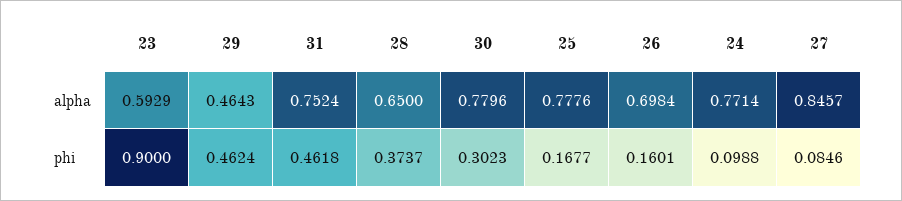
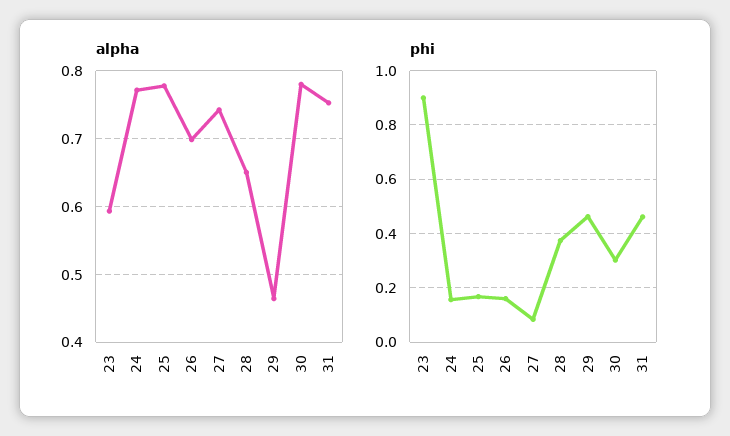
  {
    "alpha": {
      "23": 0.5929,
      "29": 0.4643,
      "31": 0.7524,
      "28": 0.65,
      "30": 0.7796,
      "25": 0.7776,
      "26": 0.6984,
      "24": 0.7714,
-     "27": 0.8457
+     "27": 0.74
    },
    "phi": {
      "23": 0.9,
      "29": 0.4624,
      "31": 0.4618,
      "28": 0.3737,
      "30": 0.3023,
      "25": 0.1677,
      "26": 0.1601,
-     "24": 0.0988,
+     "24": 0.15,
      "27": 0.0846
    }
  }

